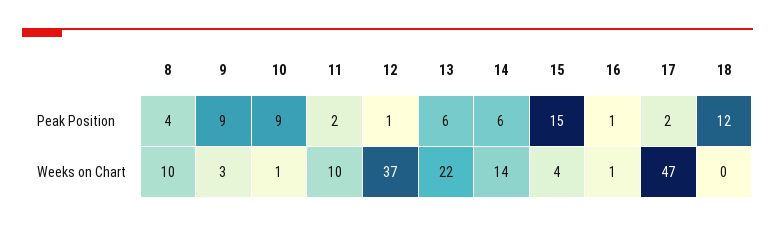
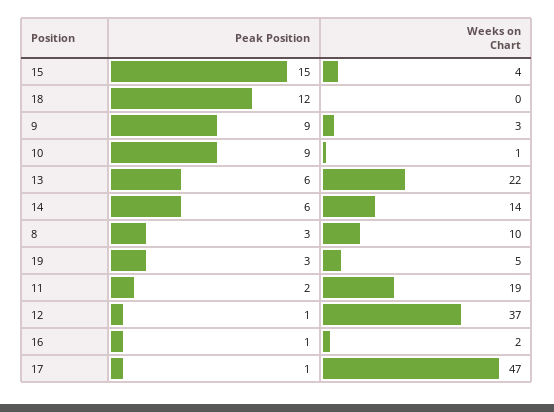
  {
    "8": {
-     "Peak Position": 4,
+     "Peak Position": 3,
      "Weeks on Chart": 10
    },
    "9": {
      "Peak Position": 9,
      "Weeks on Chart": 3
    },
    "10": {
      "Peak Position": 9,
      "Weeks on Chart": 1
    },
    "11": {
      "Peak Position": 2,
-     "Weeks on Chart": 10
+     "Weeks on Chart": 19
    },
    "12": {
      "Peak Position": 1,
      "Weeks on Chart": 37
    },
    "13": {
      "Peak Position": 6,
      "Weeks on Chart": 22
    },
    "14": {
      "Peak Position": 6,
      "Weeks on Chart": 14
    },
    "15": {
      "Peak Position": 15,
      "Weeks on Chart": 4
    },
    "16": {
      "Peak Position": 1,
-     "Weeks on Chart": 1
+     "Weeks on Chart": 2
    },
    "17": {
-     "Peak Position": 2,
+     "Peak Position": 1,
      "Weeks on Chart": 47
    },
    "18": {
      "Peak Position": 12,
      "Weeks on Chart": 0
-   }
+   },
+   "19": {
+     "Peak Position": 3,
+     "Weeks on Chart": 5
+   }
  }

